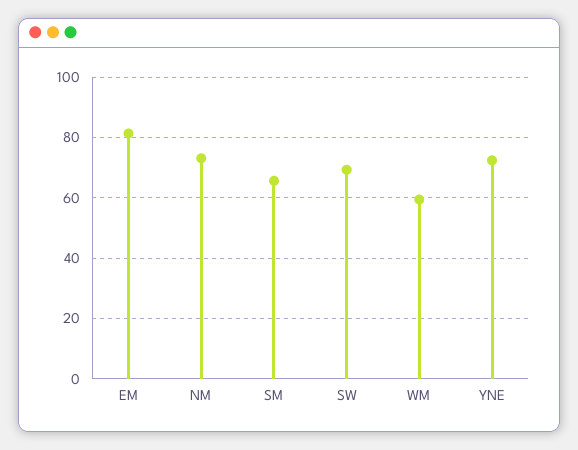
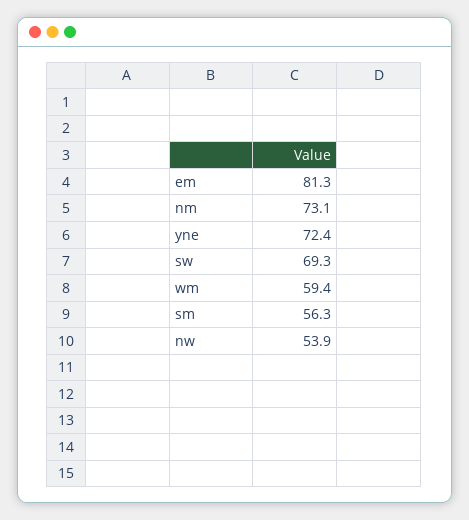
  {
    "EM": 81.3,
    "NM": 73.1,
-   "SM": 66,
+   "SM": 56.3,
    "SW": 69.3,
    "WM": 59.4,
-   "YNE": 72.4
+   "YNE": 72.4,
+   "nw": 53.9
  }

